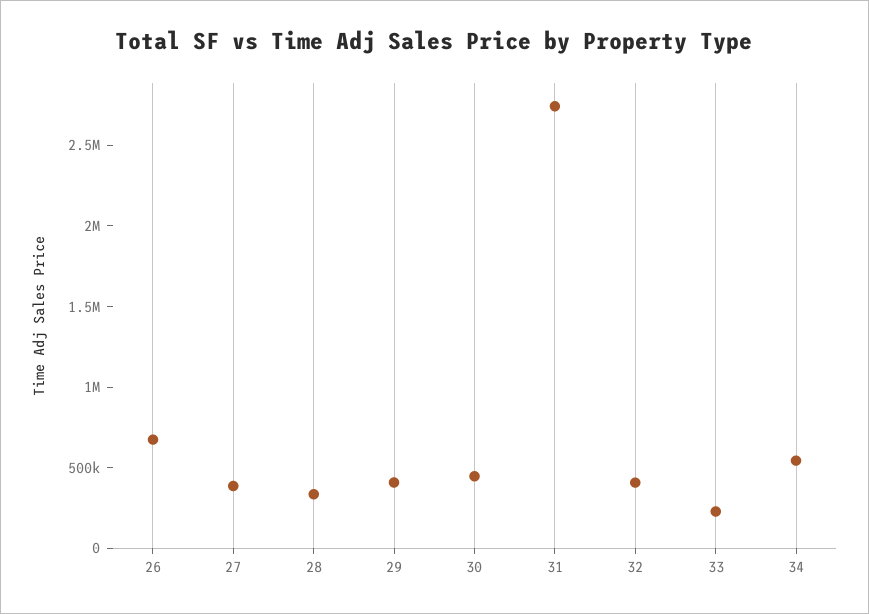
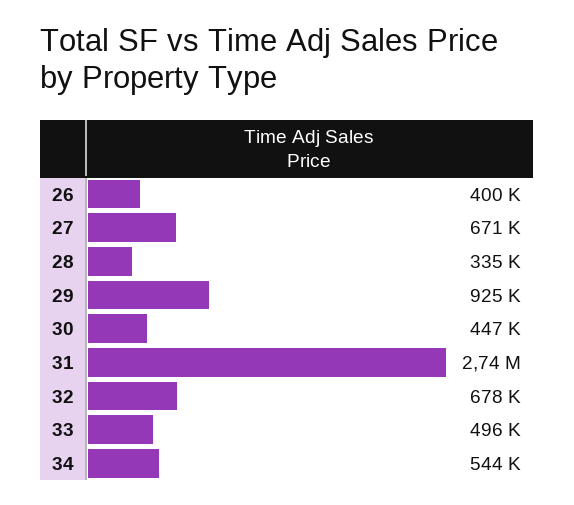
  {
-   "26": 700000,
+   "26": 400000,
-   "27": 400000,
+   "27": 671000,
    "28": 335000,
-   "29": 400000,
+   "29": 925000,
    "30": 447000,
    "31": 2740000,
-   "32": 400000,
+   "32": 678000,
-   "33": 200000,
+   "33": 496000,
    "34": 544000
  }

